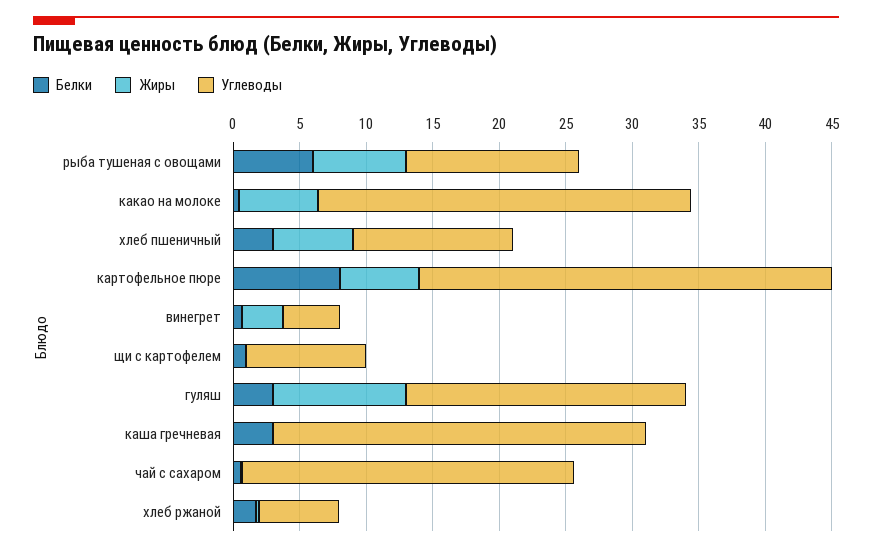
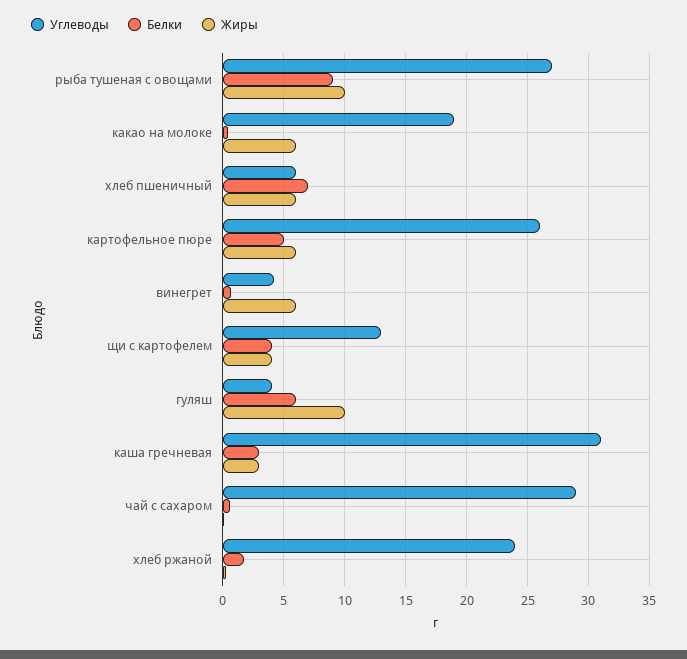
  {
    "Белки": {
-     "рыба тушеная с овощами": 6,
+     "рыба тушеная с овощами": 9,
      "какао на молоке": 0.5,
-     "хлеб пшеничный": 3,
+     "хлеб пшеничный": 7,
-     "картофельное пюре": 8,
+     "картофельное пюре": 5,
      "винегрет": 0.5,
-     "щи с картофелем": 1,
+     "щи с картофелем": 4,
-     "гуляш": 3,
+     "гуляш": 6,
      "каша гречневая": 3,
      "чай с сахаром": 0.5,
      "хлеб ржаной": 1.5
    },
    "Жиры": {
-     "рыба тушеная с овощами": 7,
+     "рыба тушеная с овощами": 10,
      "какао на молоке": 6,
      "хлеб пшеничный": 6,
      "картофельное пюре": 6,
-     "винегрет": 3,
+     "винегрет": 6,
-     "щи с картофелем": 0,
+     "щи с картофелем": 4,
      "гуляш": 10,
-     "каша гречневая": 0,
+     "каша гречневая": 3,
      "чай с сахаром": 0,
      "хлеб ржаной": 0
    },
    "Углеводы": {
-     "рыба тушеная с овощами": 13,
+     "рыба тушеная с овощами": 27,
-     "какао на молоке": 28,
+     "какао на молоке": 19,
-     "хлеб пшеничный": 12,
+     "хлеб пшеничный": 6,
-     "картофельное пюре": 31,
+     "картофельное пюре": 26,
      "винегрет": 4,
-     "щи с картофелем": 9,
+     "щи с картофелем": 13,
-     "гуляш": 21,
+     "гуляш": 4,
-     "каша гречневая": 28,
+     "каша гречневая": 31,
-     "чай с сахаром": 25,
+     "чай с сахаром": 29,
-     "хлеб ржаной": 6
+     "хлеб ржаной": 24
    }
  }

